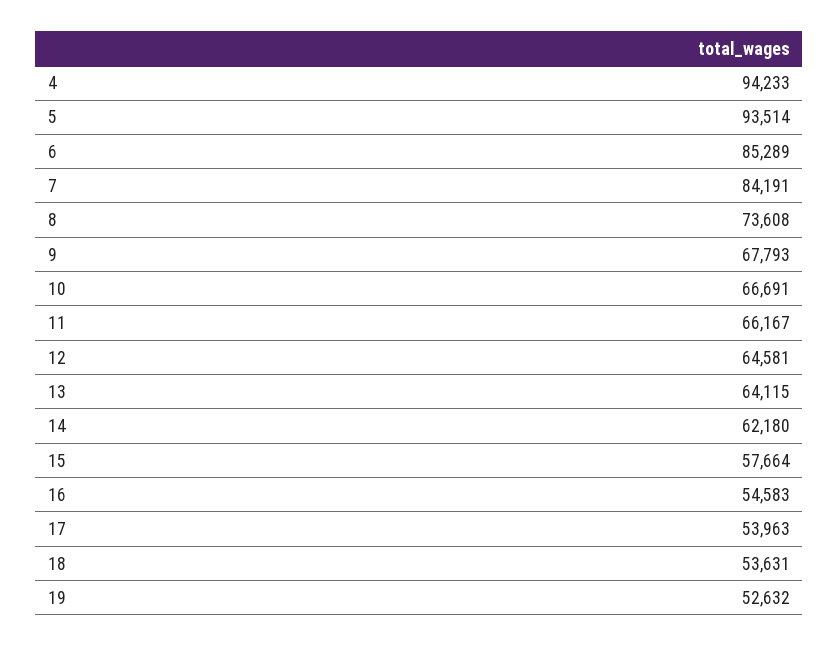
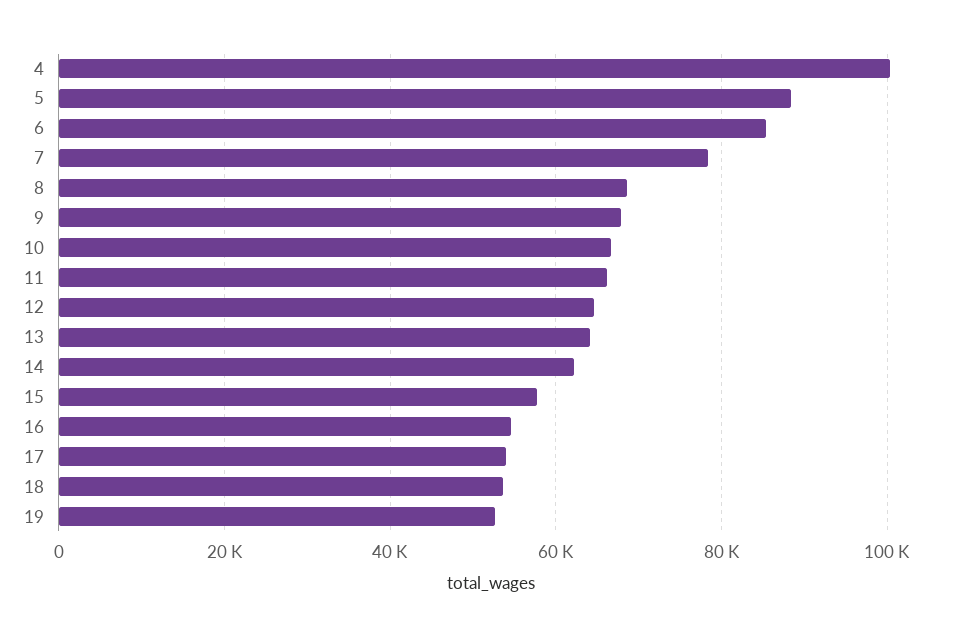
  {
-   "4": 94233,
+   "4": 100000,
-   "5": 93514,
+   "5": 88000,
    "6": 85289,
-   "7": 84191,
+   "7": 78000,
-   "8": 73608,
+   "8": 68000,
    "9": 67793,
    "10": 66691,
    "11": 66167,
    "12": 64581,
    "13": 64115,
    "14": 62180,
    "15": 57664,
    "16": 54583,
    "17": 53963,
    "18": 53631,
    "19": 52632
  }

